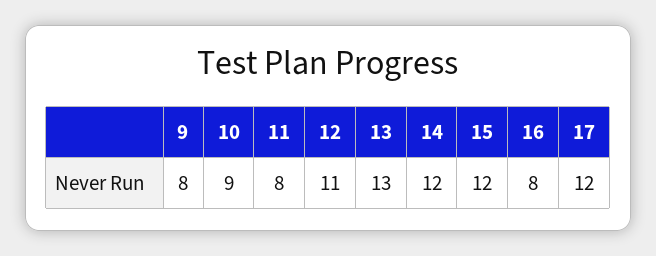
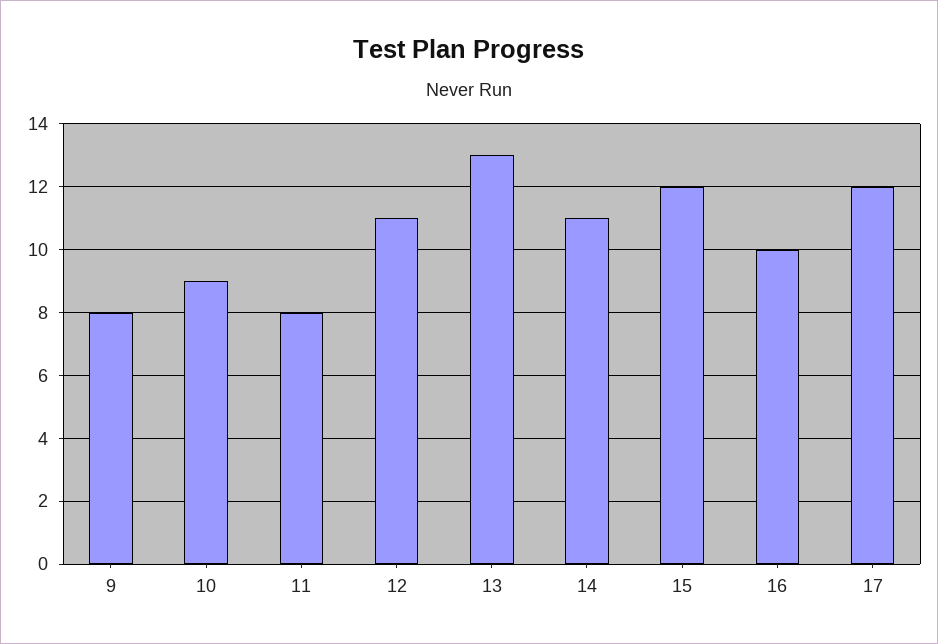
  {
    "9": 8,
    "10": 9,
    "11": 8,
    "12": 11,
    "13": 13,
-   "14": 12,
+   "14": 11,
    "15": 12,
-   "16": 8,
+   "16": 10,
    "17": 12
  }

